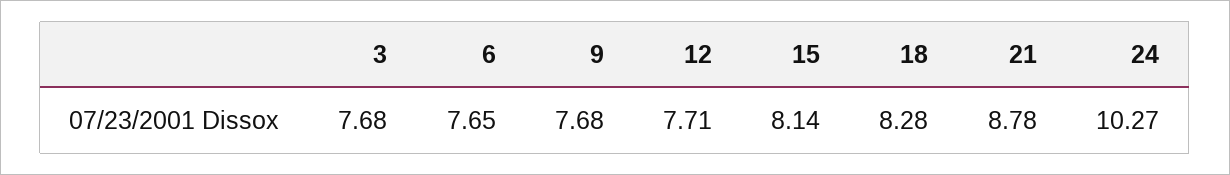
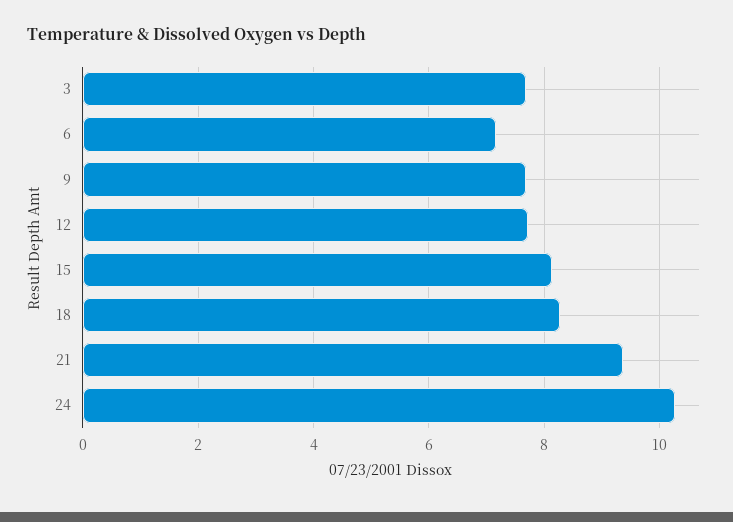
  {
    "3": 7.68,
-   "6": 7.65,
+   "6": 7.2,
    "9": 7.68,
    "12": 7.71,
    "15": 8.14,
    "18": 8.28,
-   "21": 8.78,
+   "21": 9.4,
    "24": 10.27
  }

